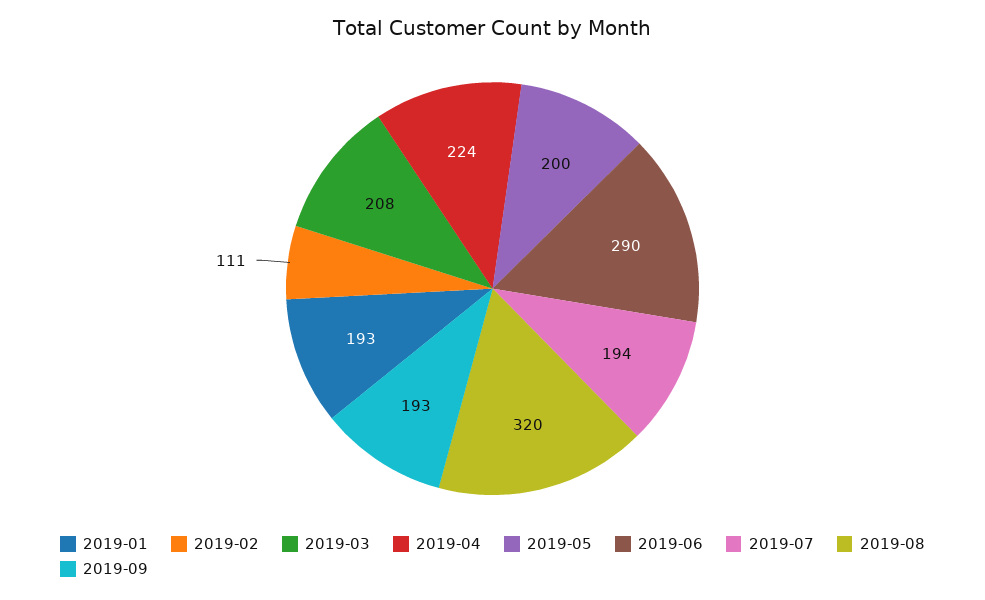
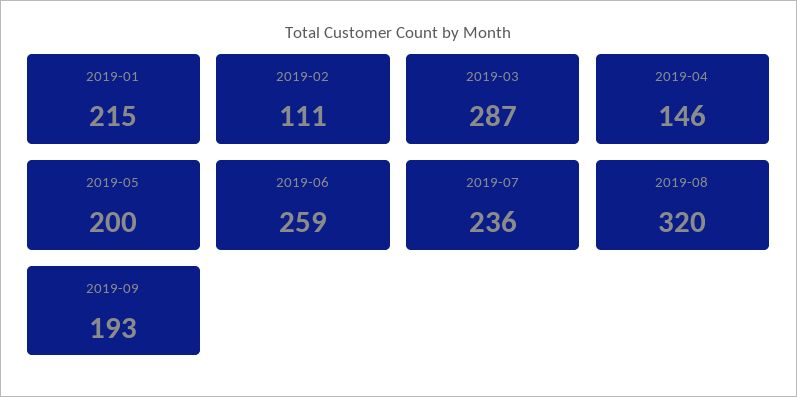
  {
-   "2019-01": 193,
+   "2019-01": 215,
    "2019-02": 111,
-   "2019-03": 208,
+   "2019-03": 287,
-   "2019-04": 224,
+   "2019-04": 146,
    "2019-05": 200,
-   "2019-06": 290,
+   "2019-06": 259,
-   "2019-07": 194,
+   "2019-07": 236,
    "2019-08": 320,
    "2019-09": 193
  }

